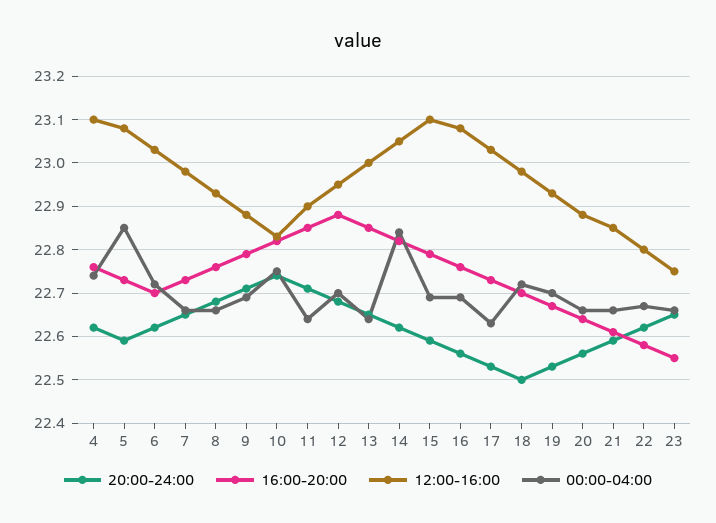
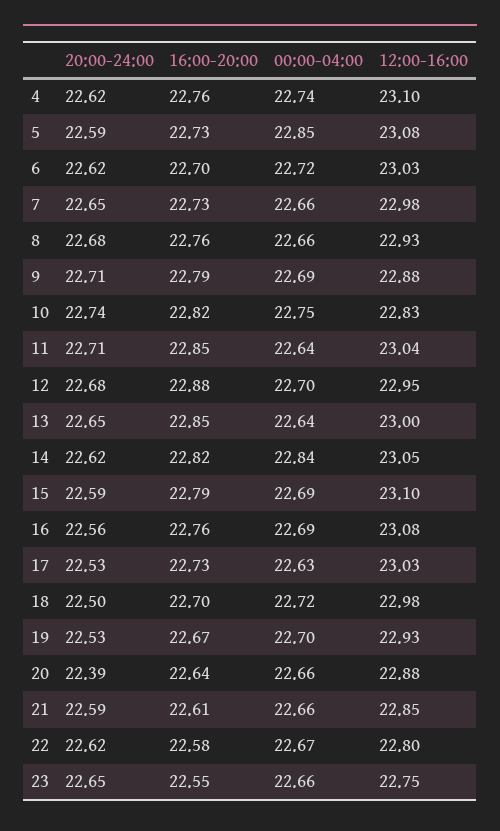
  {
    "20:00-24:00": {
      "4": 22.62,
      "5": 22.59,
      "6": 22.62,
      "7": 22.65,
      "8": 22.68,
      "9": 22.71,
      "10": 22.74,
      "11": 22.71,
      "12": 22.68,
      "13": 22.65,
      "14": 22.62,
      "15": 22.59,
      "16": 22.56,
      "17": 22.53,
      "18": 22.5,
      "19": 22.53,
-     "20": 22.55,
+     "20": 22.39,
      "21": 22.59,
      "22": 22.62,
      "23": 22.65
    },
    "16:00-20:00": {
      "4": 22.76,
      "5": 22.73,
      "6": 22.7,
      "7": 22.73,
      "8": 22.76,
      "9": 22.79,
      "10": 22.82,
      "11": 22.85,
      "12": 22.88,
      "13": 22.85,
      "14": 22.82,
      "15": 22.79,
      "16": 22.76,
      "17": 22.73,
      "18": 22.7,
      "19": 22.67,
      "20": 22.64,
      "21": 22.61,
      "22": 22.58,
      "23": 22.55
    },
    "12:00-16:00": {
      "4": 23.1,
      "5": 23.08,
      "6": 23.03,
      "7": 22.98,
      "8": 22.93,
      "9": 22.88,
      "10": 22.83,
-     "11": 22.9,
+     "11": 23.04,
      "12": 22.95,
      "13": 23,
      "14": 23.05,
      "15": 23.1,
      "16": 23.08,
      "17": 23.03,
      "18": 22.98,
      "19": 22.93,
      "20": 22.88,
      "21": 22.85,
      "22": 22.8,
      "23": 22.75
    },
    "00:00-04:00": {
      "4": 22.74,
      "5": 22.85,
      "6": 22.72,
      "7": 22.66,
      "8": 22.66,
      "9": 22.69,
      "10": 22.75,
      "11": 22.64,
      "12": 22.7,
      "13": 22.64,
      "14": 22.84,
      "15": 22.69,
      "16": 22.69,
      "17": 22.63,
      "18": 22.72,
      "19": 22.7,
      "20": 22.66,
      "21": 22.66,
      "22": 22.67,
      "23": 22.66
    }
  }

